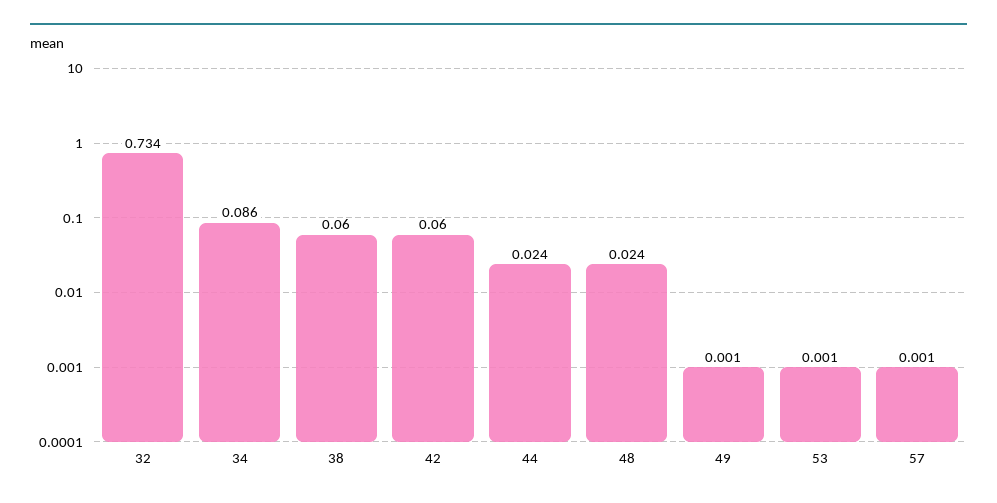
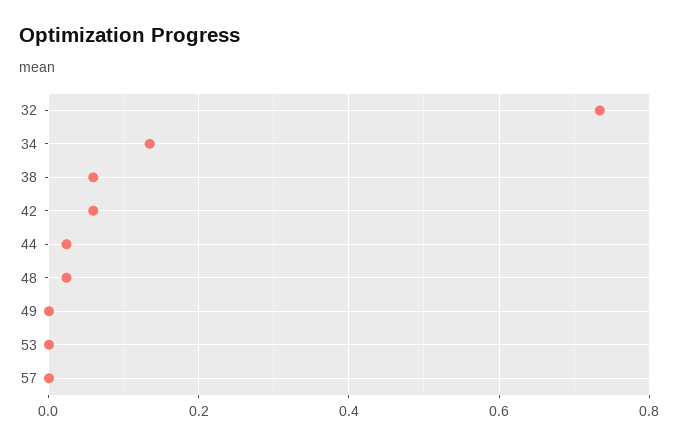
  {
    "32": 0.734,
-   "34": 0.086,
+   "34": 0.14,
    "38": 0.06,
    "42": 0.06,
    "44": 0.024,
    "48": 0.024,
    "49": 0.001,
    "53": 0.001,
    "57": 0.001
  }

